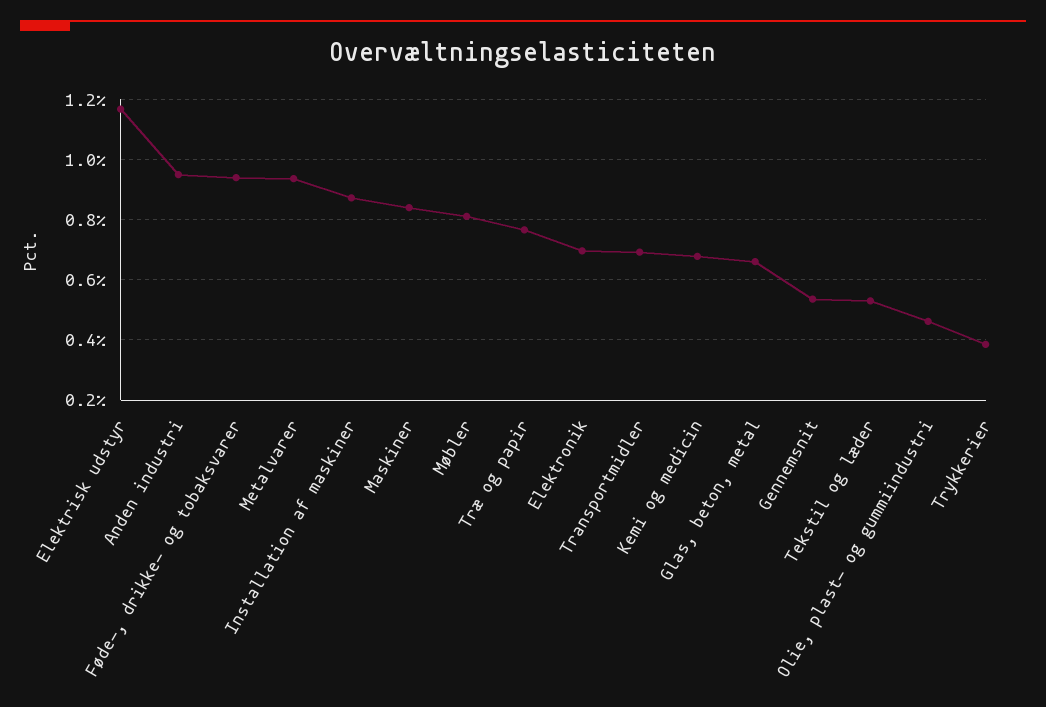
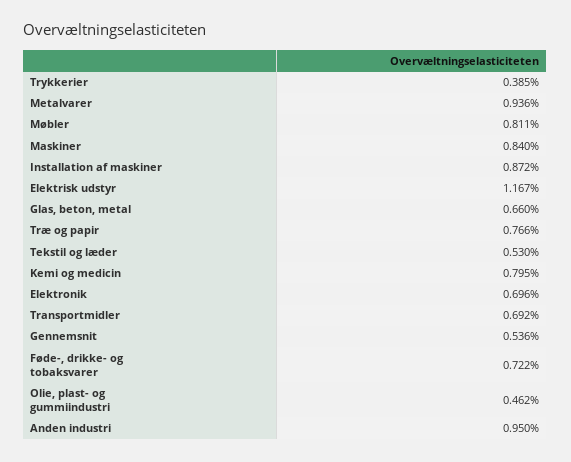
  {
    "Elektrisk udstyr": 1.167,
    "Anden industri": 0.95,
-   "Føde-, drikke- og tobaksvarer": 0.94,
+   "Føde-, drikke- og tobaksvarer": 0.722,
    "Metalvarer": 0.936,
    "Installation af maskiner": 0.872,
    "Maskiner": 0.84,
    "Møbler": 0.811,
    "Træ og papir": 0.766,
    "Elektronik": 0.696,
    "Transportmidler": 0.692,
-   "Kemi og medicin": 0.68,
+   "Kemi og medicin": 0.795,
    "Glas, beton, metal": 0.66,
    "Gennemsnit": 0.536,
    "Tekstil og læder": 0.53,
    "Olie, plast- og gummiindustri": 0.462,
    "Trykkerier": 0.385
  }

